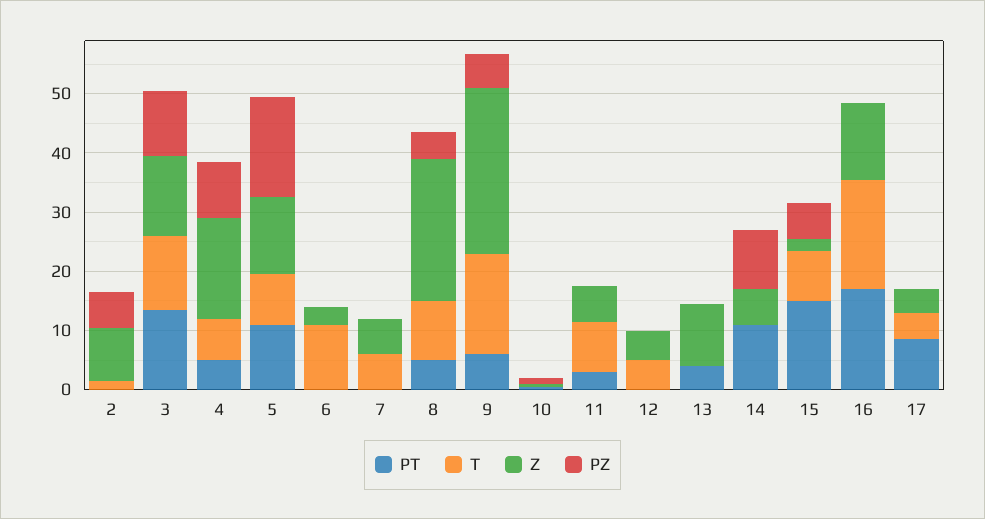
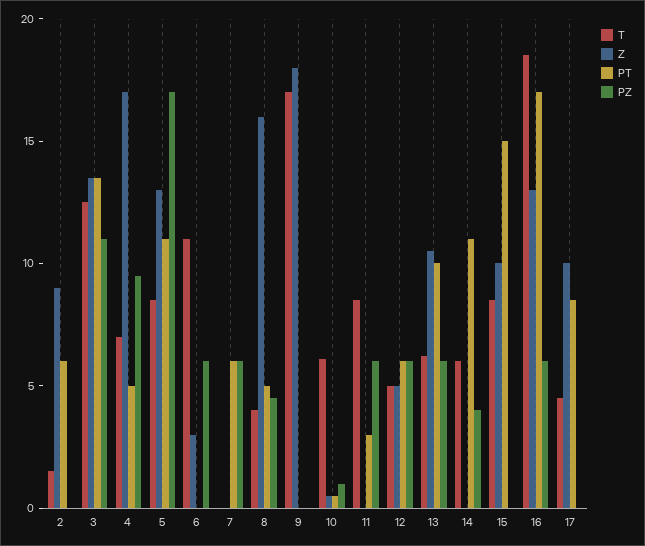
  {
    "PT": {
-     "2": 0,
+     "2": 6,
      "3": 14,
      "4": 5,
      "5": 11,
      "6": 0,
-     "7": 0,
+     "7": 6,
      "8": 5,
-     "9": 6,
+     "9": 0,
      "10": 1,
      "11": 3,
-     "12": 0,
+     "12": 6,
-     "13": 4,
+     "13": 10,
      "14": 11,
      "15": 15,
      "16": 17,
      "17": 9
    },
    "T": {
      "2": 2,
      "3": 13,
      "4": 7,
      "5": 9,
      "6": 11,
-     "7": 6,
+     "7": 0,
-     "8": 10,
+     "8": 4,
      "9": 17,
-     "10": 0,
+     "10": 6,
      "11": 9,
      "12": 5,
-     "13": 0,
+     "13": 6,
-     "14": 0,
+     "14": 6,
      "15": 9,
      "16": 19,
      "17": 5
    },
    "Z": {
      "2": 9,
      "3": 14,
      "4": 17,
      "5": 13,
      "6": 3,
-     "7": 6,
+     "7": 0,
-     "8": 24,
+     "8": 16,
-     "9": 28,
+     "9": 18,
      "10": 1,
-     "11": 6,
+     "11": 0,
      "12": 5,
      "13": 11,
-     "14": 6,
+     "14": 0,
-     "15": 2,
+     "15": 10,
      "16": 13,
-     "17": 4
+     "17": 10
    },
    "PZ": {
-     "2": 6,
+     "2": 0,
      "3": 11,
      "4": 10,
      "5": 17,
-     "6": 0,
+     "6": 6,
-     "7": 0,
+     "7": 6,
      "8": 5,
-     "9": 6,
+     "9": 0,
      "10": 1,
-     "11": 0,
+     "11": 6,
-     "12": 0,
+     "12": 6,
-     "13": 0,
+     "13": 6,
-     "14": 10,
+     "14": 4,
-     "15": 6,
+     "15": 0,
-     "16": 0,
+     "16": 6,
      "17": 0
    }
  }

